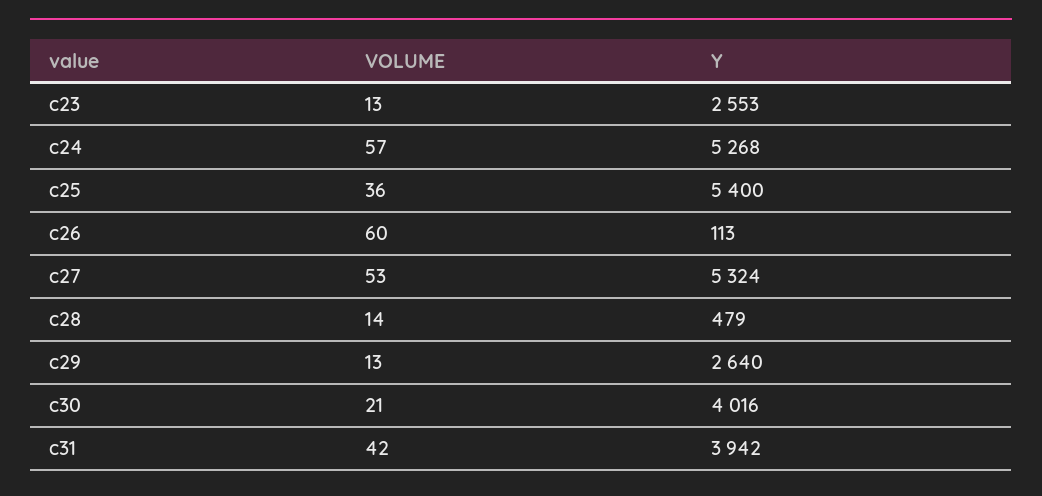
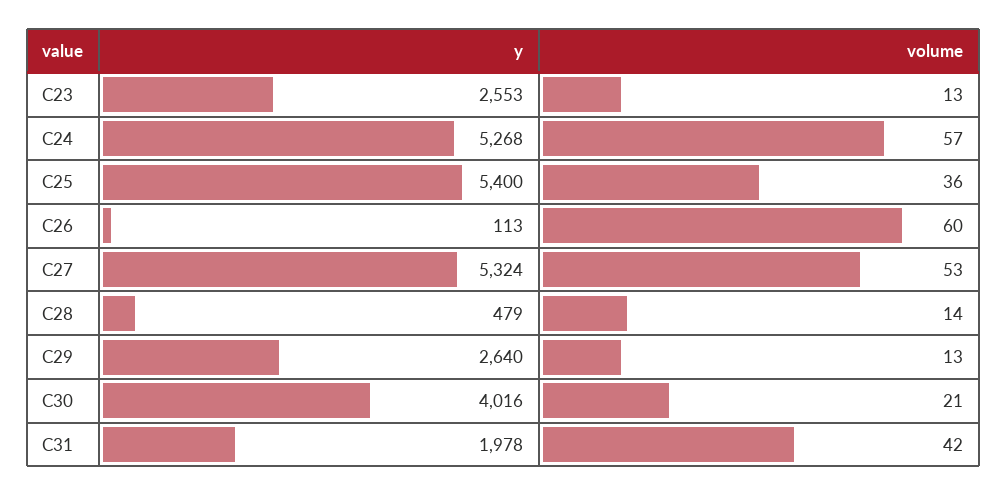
  {
    "VOLUME": {
      "c23": 13,
      "c24": 57,
      "c25": 36,
      "c26": 60,
      "c27": 53,
      "c28": 14,
      "c29": 13,
      "c30": 21,
      "c31": 42
    },
    "Y": {
      "c23": 2553,
      "c24": 5268,
      "c25": 5400,
      "c26": 113,
      "c27": 5324,
      "c28": 479,
      "c29": 2640,
      "c30": 4016,
-     "c31": 3942
+     "c31": 1978
    }
  }

